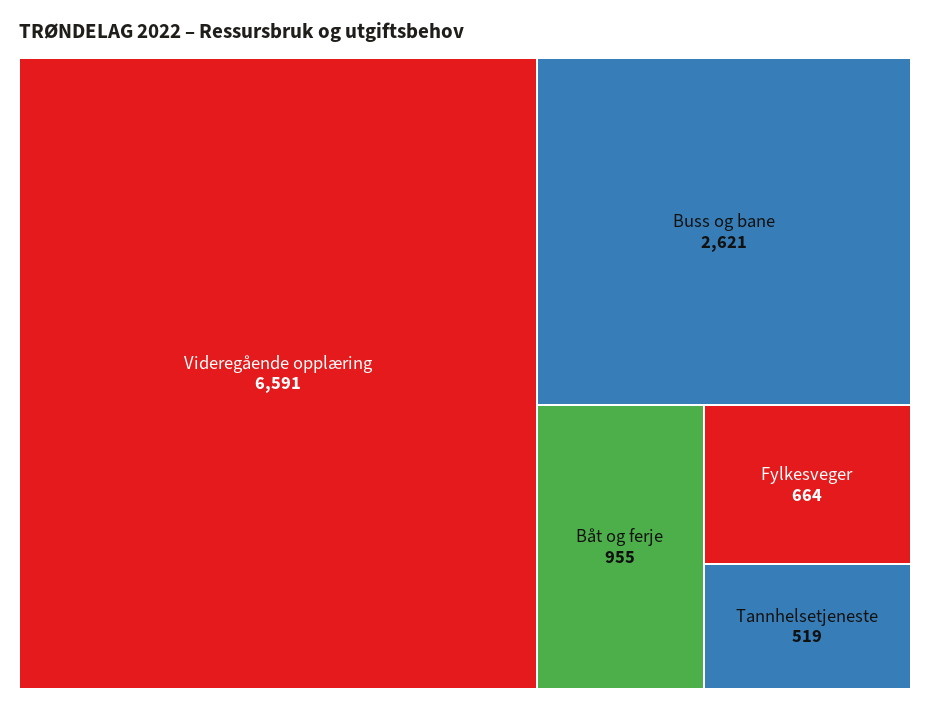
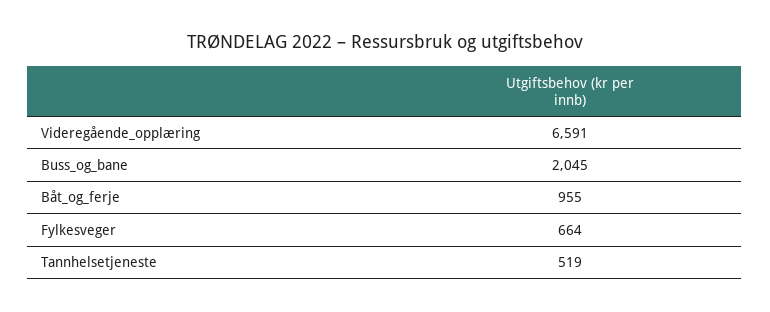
  {
    "Videregående opplæring": 6591,
-   "Buss og bane": 2621,
+   "Buss og bane": 2045,
    "Båt og ferje": 955,
    "Fylkesveger": 664,
    "Tannhelsetjeneste": 519
  }

